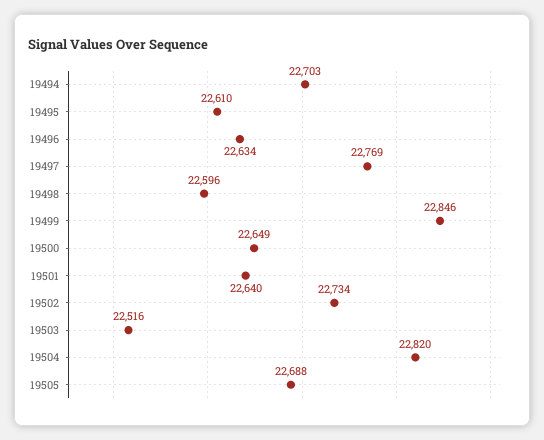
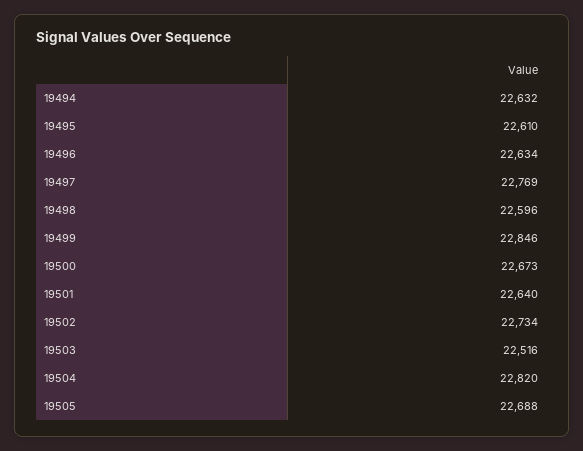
  {
-   "19494": 22703,
+   "19494": 22632,
    "19495": 22610,
    "19496": 22634,
    "19497": 22769,
    "19498": 22596,
    "19499": 22846,
-   "19500": 22649,
+   "19500": 22673,
    "19501": 22640,
    "19502": 22734,
    "19503": 22516,
    "19504": 22820,
    "19505": 22688
  }

